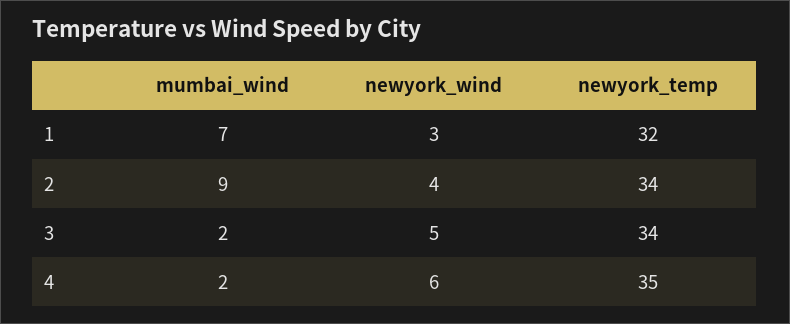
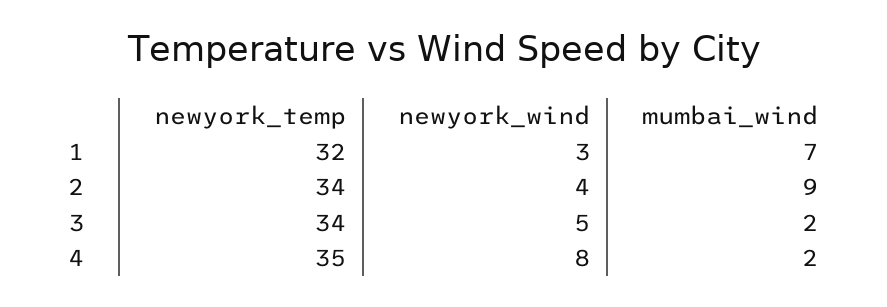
  {
    "mumbai_wind": {
      "1": 7,
      "2": 9,
      "3": 2,
      "4": 2
    },
    "newyork_wind": {
      "1": 3,
      "2": 4,
      "3": 5,
-     "4": 6
+     "4": 8
    },
    "newyork_temp": {
      "1": 32,
      "2": 34,
      "3": 34,
      "4": 35
    }
  }

